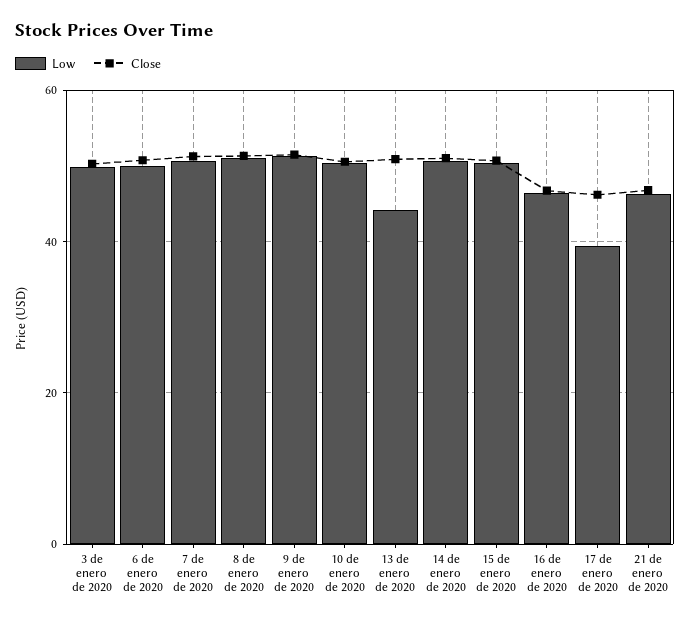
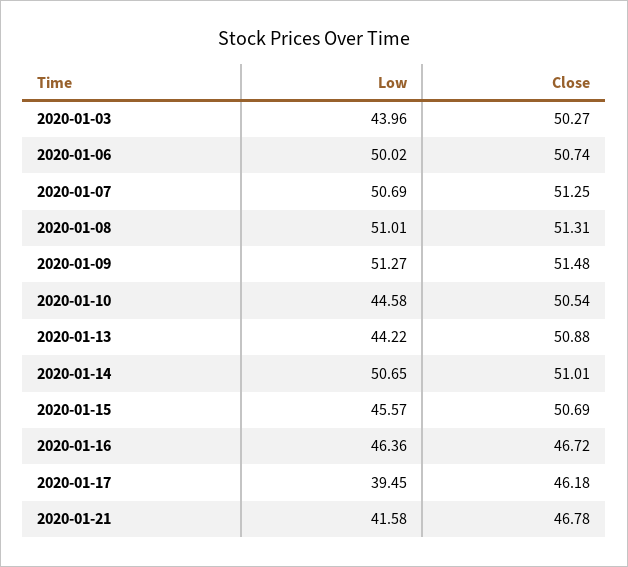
  {
    "Low": {
-     "3 de enero de 2020": 50,
+     "3 de enero de 2020": 43.96,
      "6 de enero de 2020": 50.02,
      "7 de enero de 2020": 50.69,
      "8 de enero de 2020": 51.01,
      "9 de enero de 2020": 51.27,
-     "10 de enero de 2020": 50,
+     "10 de enero de 2020": 44.58,
      "13 de enero de 2020": 44.22,
      "14 de enero de 2020": 50.65,
-     "15 de enero de 2020": 50,
+     "15 de enero de 2020": 45.57,
      "16 de enero de 2020": 46.36,
      "17 de enero de 2020": 39.45,
-     "21 de enero de 2020": 46
+     "21 de enero de 2020": 41.58
    },
    "Close": {
      "3 de enero de 2020": 50.27,
      "6 de enero de 2020": 50.74,
      "7 de enero de 2020": 51.25,
      "8 de enero de 2020": 51.31,
      "9 de enero de 2020": 51.48,
      "10 de enero de 2020": 50.54,
      "13 de enero de 2020": 50.88,
      "14 de enero de 2020": 51.01,
      "15 de enero de 2020": 50.69,
      "16 de enero de 2020": 46.72,
      "17 de enero de 2020": 46.18,
      "21 de enero de 2020": 46.78
    }
  }

